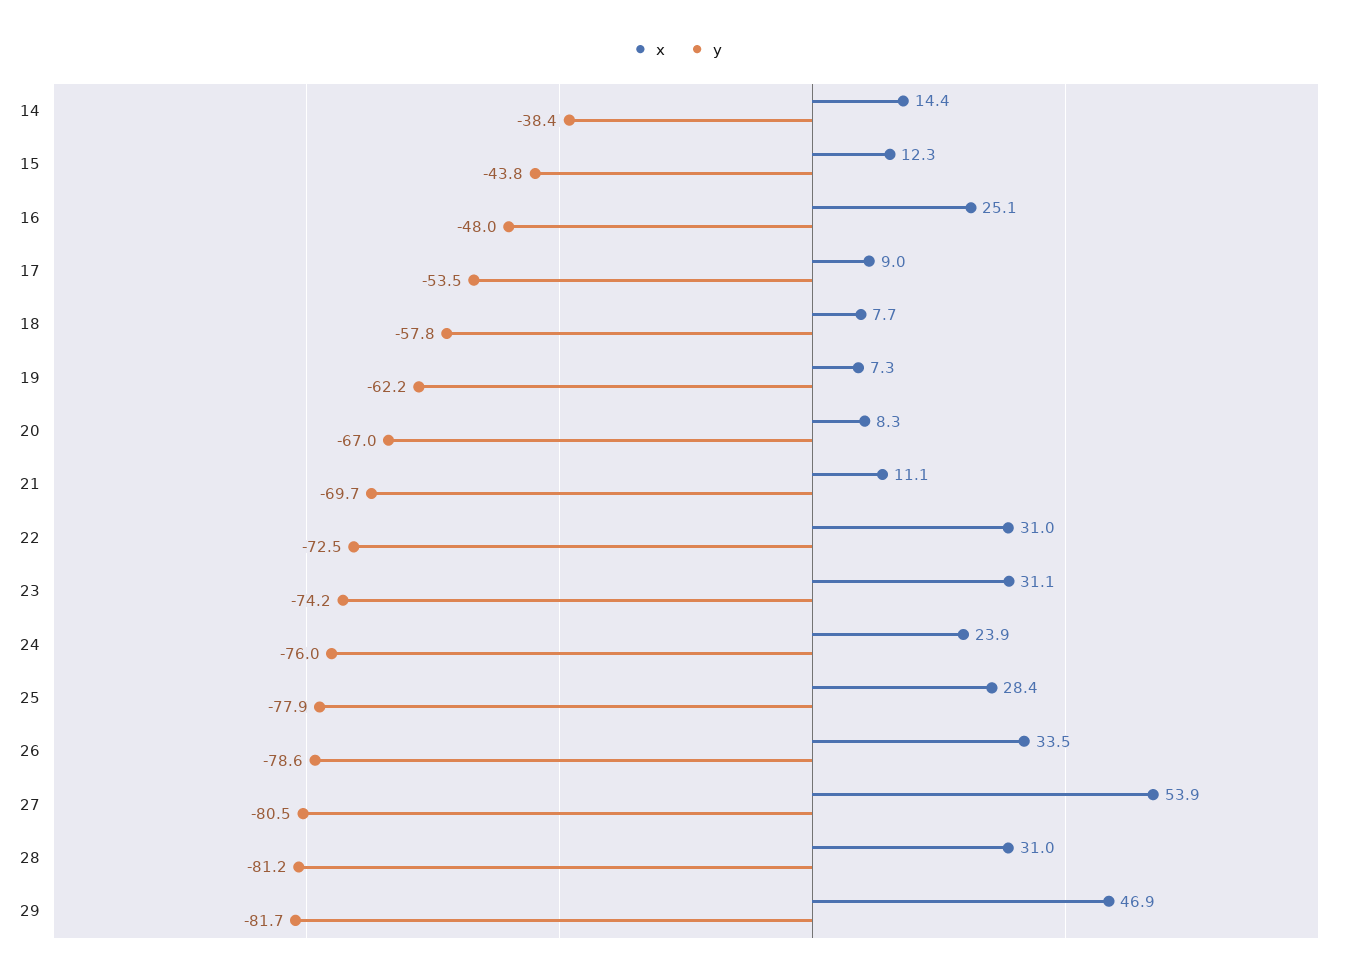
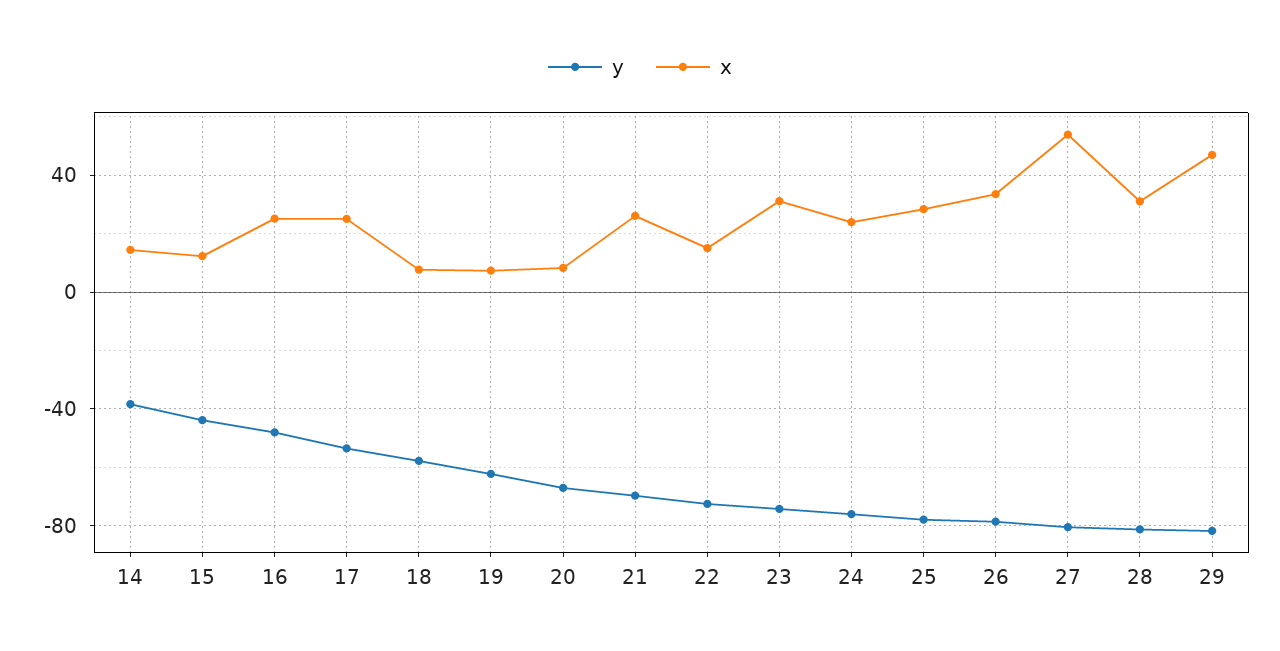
  {
    "x": {
      "14": 14.4,
      "15": 12.3,
      "16": 25.1,
-     "17": 9,
+     "17": 25,
      "18": 7.7,
      "19": 7.3,
      "20": 8.3,
-     "21": 11.1,
+     "21": 25,
-     "22": 31,
+     "22": 15,
      "23": 31.1,
      "24": 23.9,
      "25": 28.4,
      "26": 33.5,
      "27": 53.9,
      "28": 31,
      "29": 46.9
    },
    "y": {
      "14": -38.4,
      "15": -43.8,
      "16": -48,
      "17": -53.5,
      "18": -57.8,
      "19": -62.2,
      "20": -67,
      "21": -69.7,
      "22": -72.5,
      "23": -74.2,
      "24": -76,
      "25": -77.9,
      "26": -78.6,
      "27": -80.5,
      "28": -81.2,
      "29": -81.7
    }
  }

